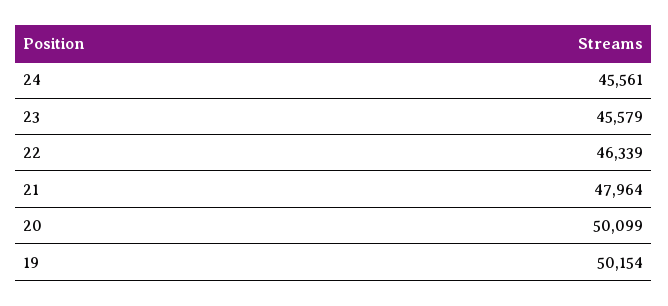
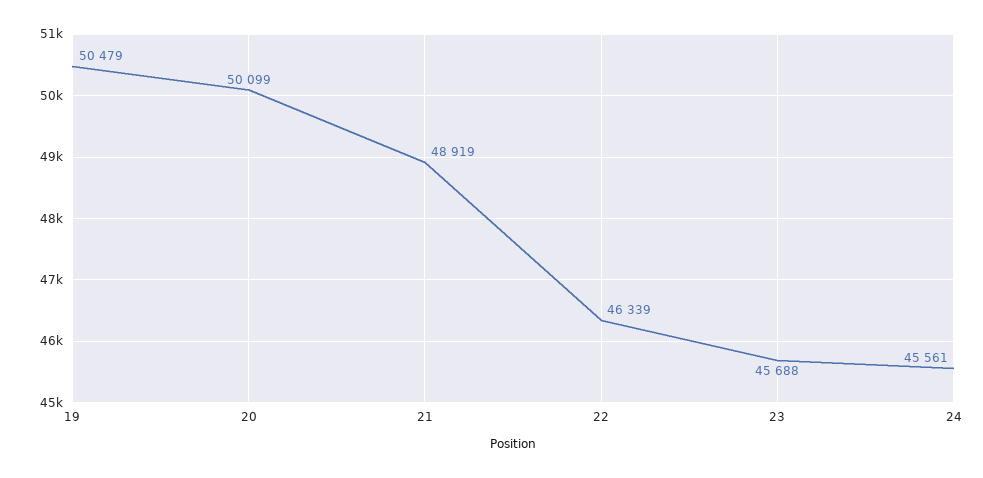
  {
    "24": 45561,
-   "23": 45579,
+   "23": 45688,
    "22": 46339,
-   "21": 47964,
+   "21": 48919,
    "20": 50099,
-   "19": 50154
+   "19": 50479
  }

